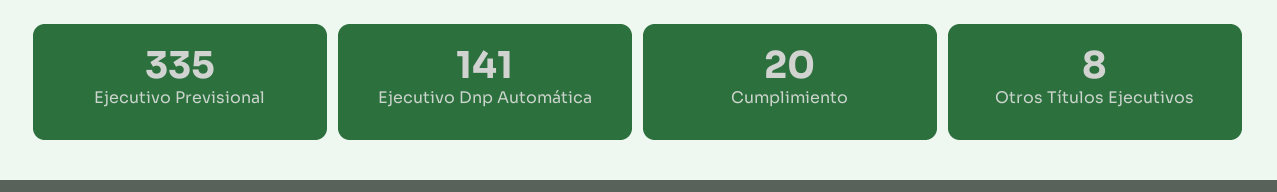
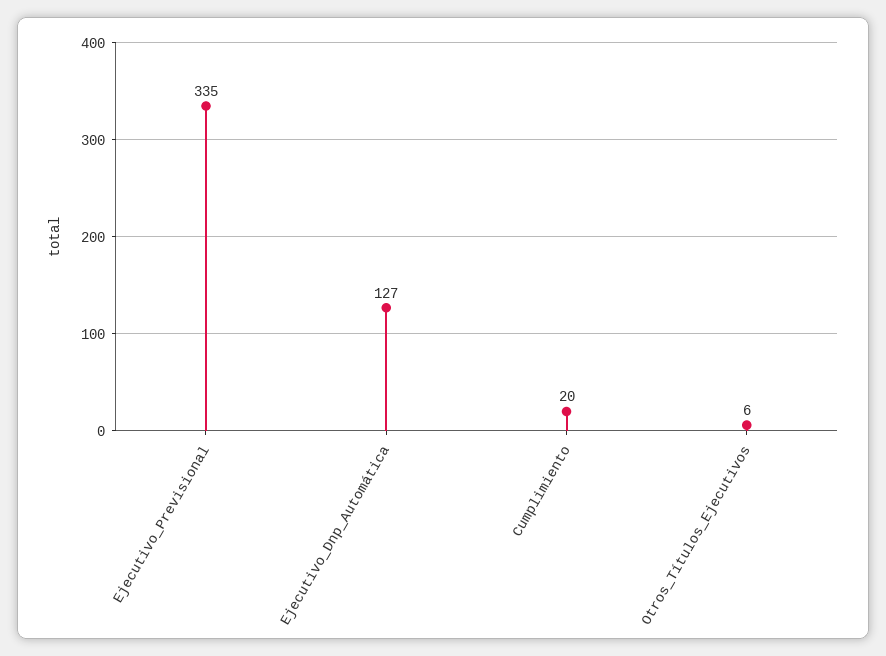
  {
    "Ejecutivo Previsional": 335,
-   "Ejecutivo Dnp Automática": 141,
+   "Ejecutivo Dnp Automática": 127,
    "Cumplimiento": 20,
-   "Otros Títulos Ejecutivos": 8
+   "Otros Títulos Ejecutivos": 6
  }

